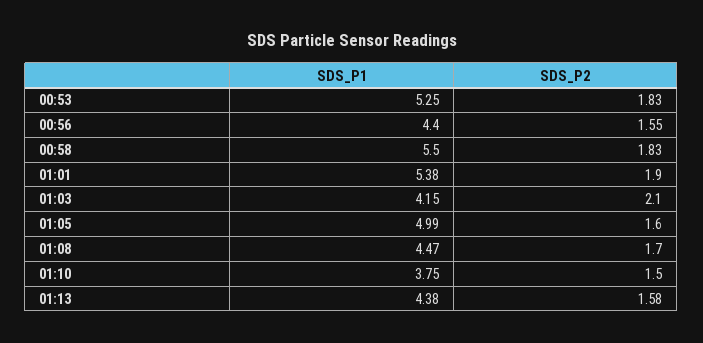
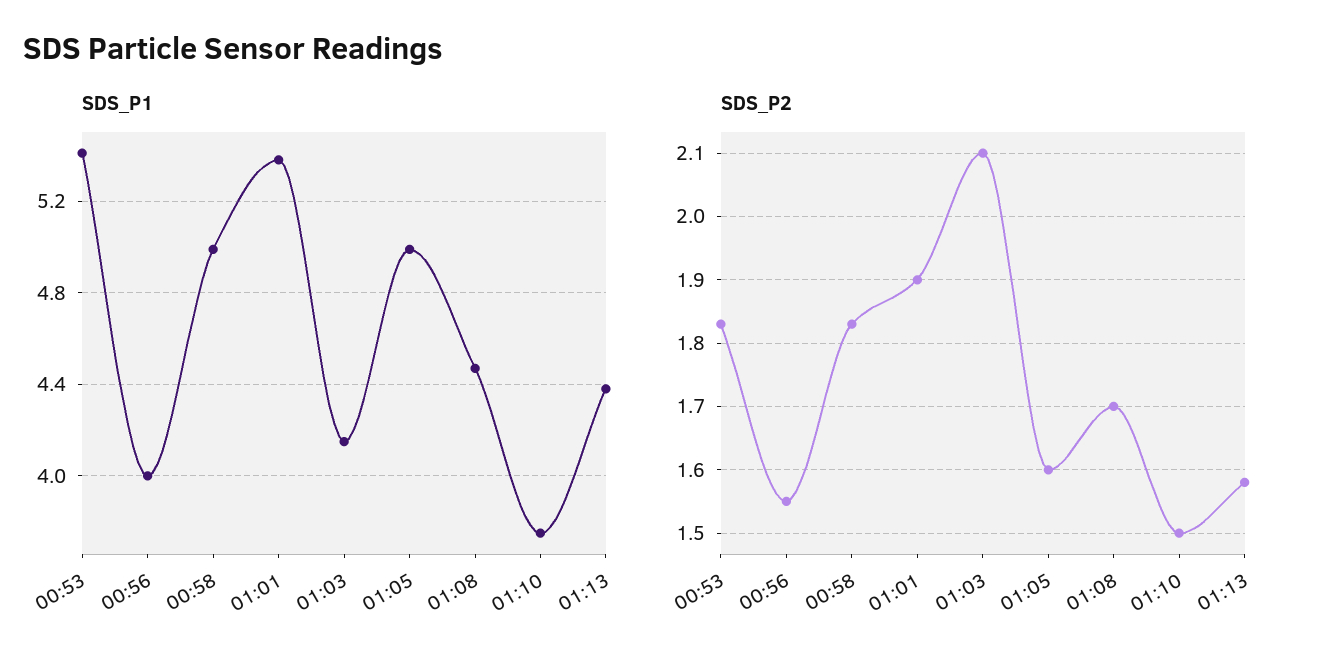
  {
    "SDS_P1": {
-     "00:53": 5.25,
+     "00:53": 5.4,
-     "00:56": 4.4,
+     "00:56": 4,
-     "00:58": 5.5,
+     "00:58": 5,
      "01:01": 5.38,
      "01:03": 4.15,
      "01:05": 4.99,
      "01:08": 4.47,
      "01:10": 3.75,
      "01:13": 4.38
    },
    "SDS_P2": {
      "00:53": 1.83,
      "00:56": 1.55,
      "00:58": 1.83,
      "01:01": 1.9,
      "01:03": 2.1,
      "01:05": 1.6,
      "01:08": 1.7,
      "01:10": 1.5,
      "01:13": 1.58
    }
  }

